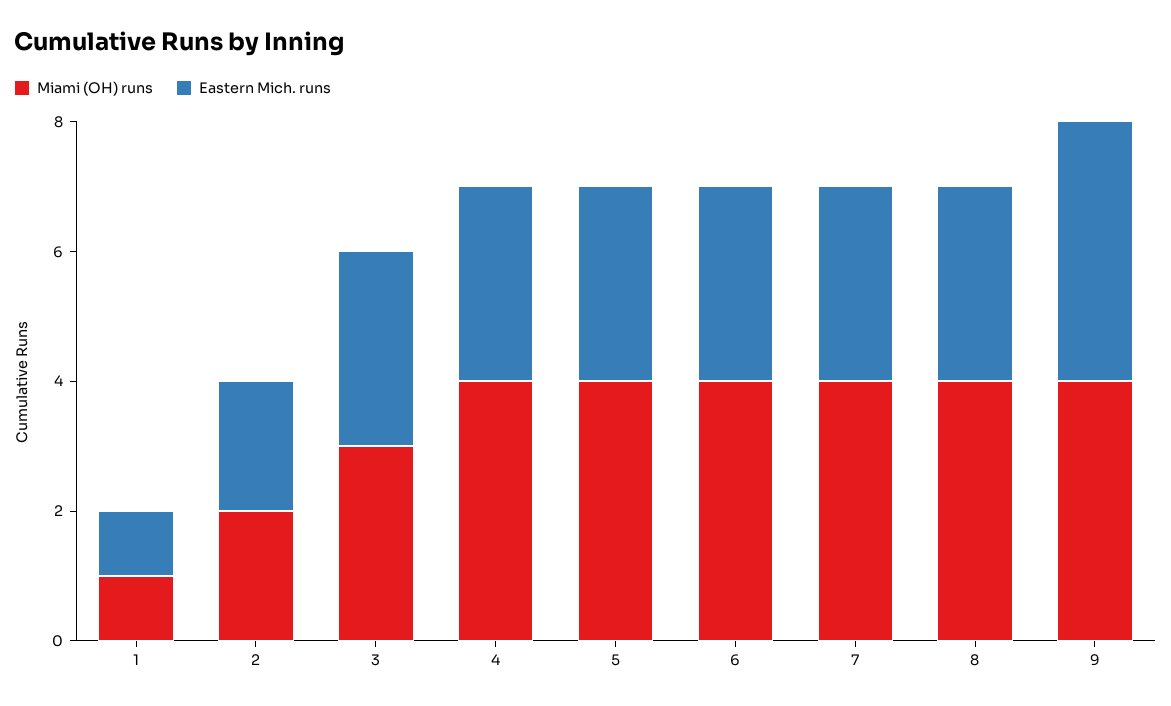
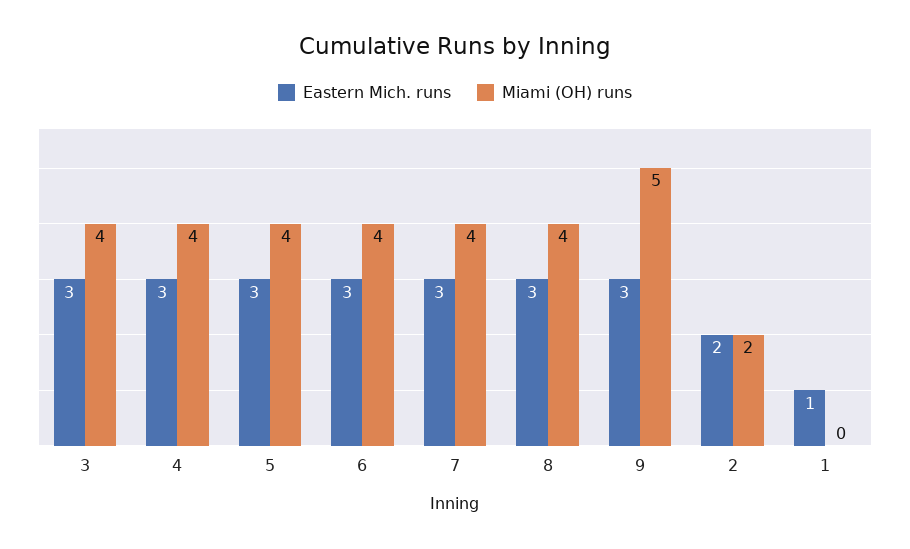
  {
    "Miami (OH) runs": {
-     "1": 1,
+     "1": 0,
      "2": 2,
-     "3": 3,
+     "3": 4,
      "4": 4,
      "5": 4,
      "6": 4,
      "7": 4,
      "8": 4,
-     "9": 4
+     "9": 5
    },
    "Eastern Mich. runs": {
      "1": 1,
      "2": 2,
      "3": 3,
      "4": 3,
      "5": 3,
      "6": 3,
      "7": 3,
      "8": 3,
-     "9": 4
+     "9": 3
    }
  }

